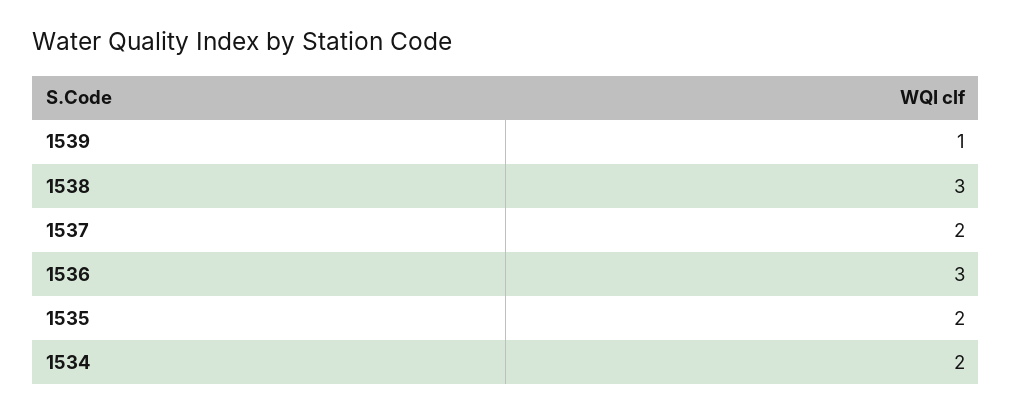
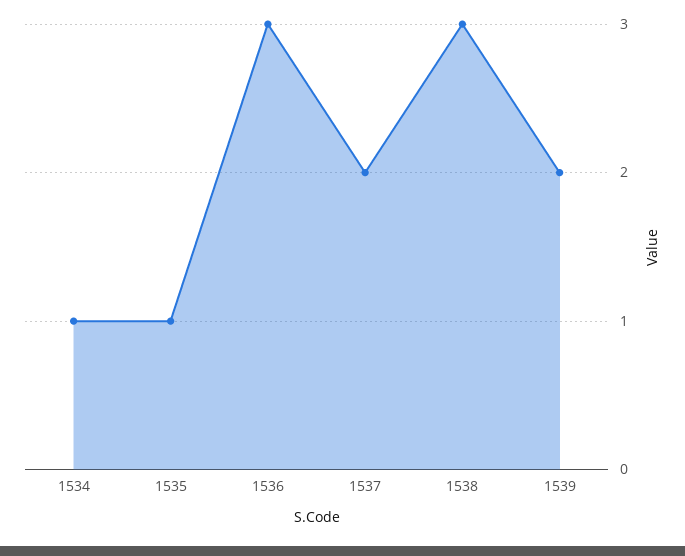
  {
-   "1539": 1,
+   "1539": 2,
    "1538": 3,
    "1537": 2,
    "1536": 3,
-   "1535": 2,
+   "1535": 1,
-   "1534": 2
+   "1534": 1
  }

